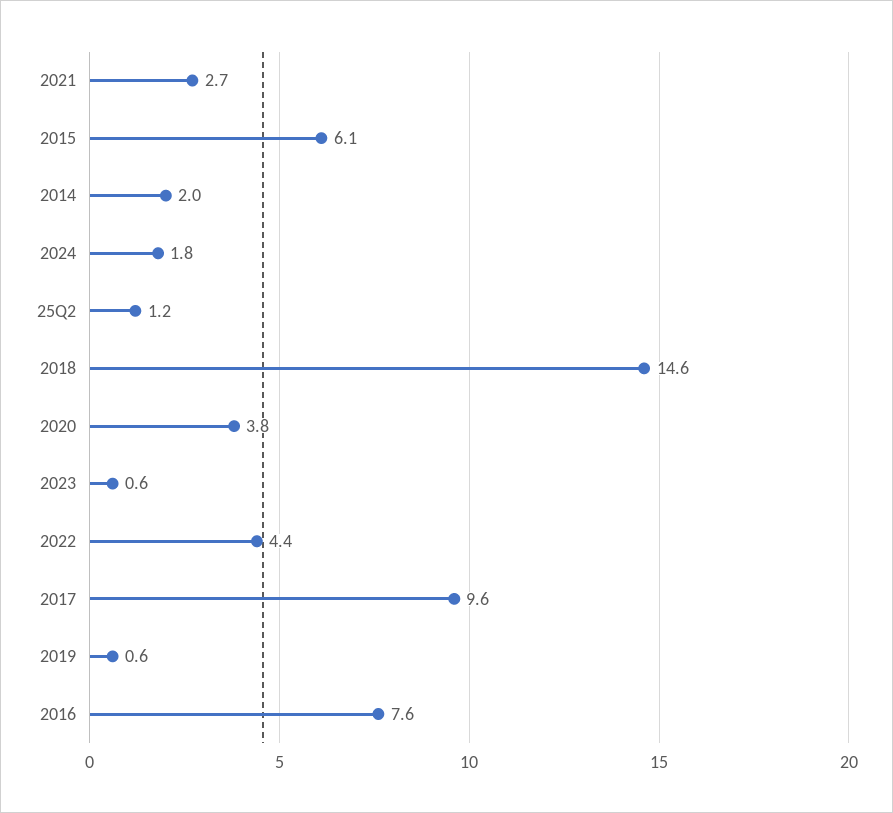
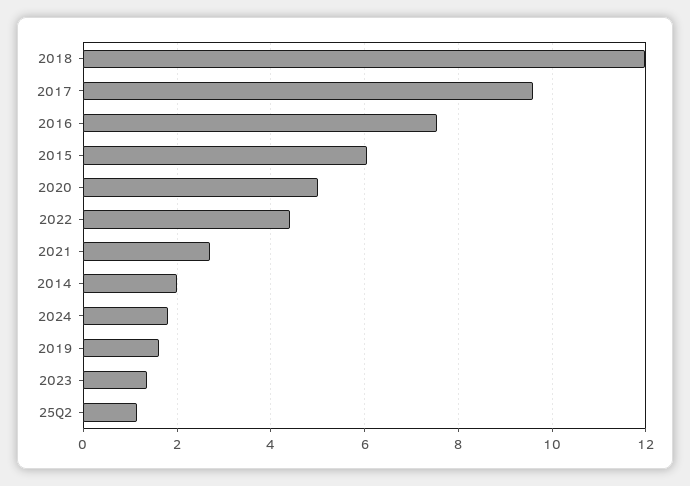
  {
    "2021": 2.7,
    "2015": 6.1,
    "2014": 2,
    "2024": 1.8,
    "25Q2": 1.2,
-   "2018": 14.6,
+   "2018": 12,
-   "2020": 3.8,
+   "2020": 5,
-   "2023": 0.6,
+   "2023": 1.4,
    "2022": 4.4,
    "2017": 9.6,
-   "2019": 0.6,
+   "2019": 1.6,
    "2016": 7.6
  }

